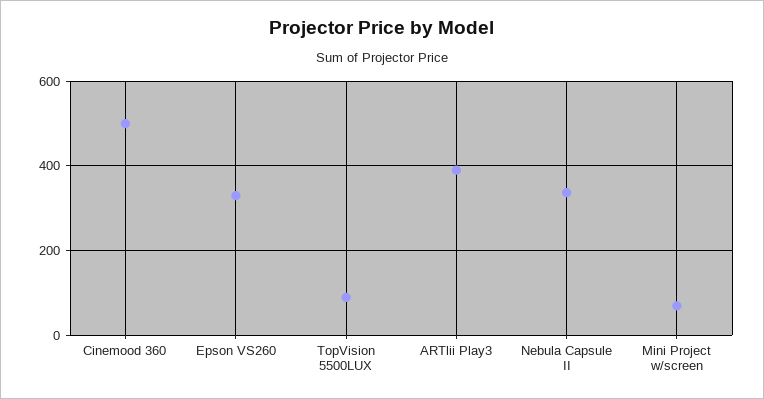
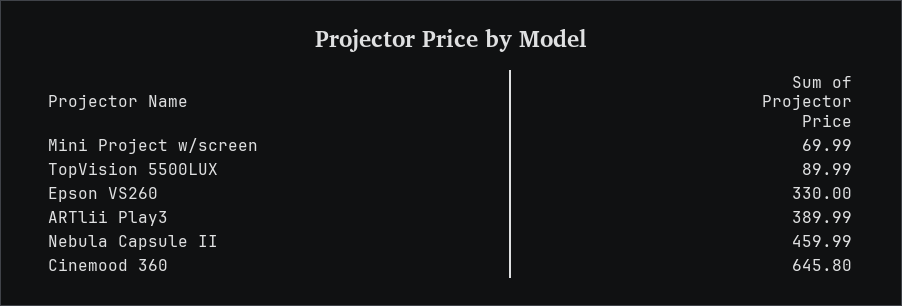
  {
-   "Cinemood 360": 500,
+   "Cinemood 360": 645.8,
    "Epson VS260": 330,
    "TopVision 5500LUX": 89.99,
    "ARTlii Play3": 389.99,
-   "Nebula Capsule II": 340,
+   "Nebula Capsule II": 459.99,
    "Mini Project w/screen": 69.99
  }

